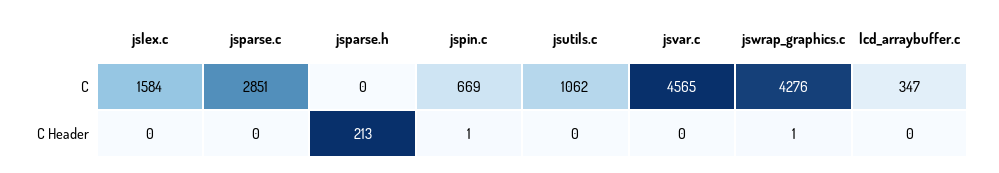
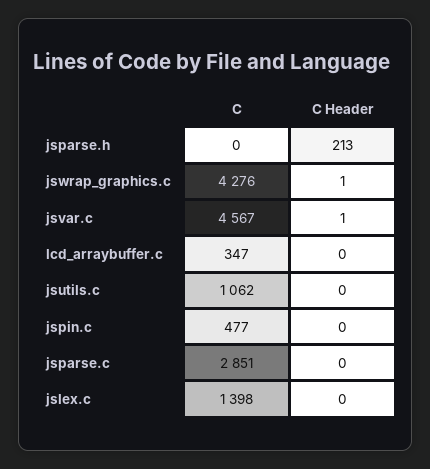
  {
    "jslex.c": {
-     "C": 1584,
+     "C": 1398,
      "C Header": 0
    },
    "jsparse.c": {
      "C": 2851,
      "C Header": 0
    },
    "jsparse.h": {
      "C": 0,
      "C Header": 213
    },
    "jspin.c": {
-     "C": 669,
+     "C": 477,
-     "C Header": 1
+     "C Header": 0
    },
    "jsutils.c": {
      "C": 1062,
      "C Header": 0
    },
    "jsvar.c": {
-     "C": 4565,
+     "C": 4567,
-     "C Header": 0
+     "C Header": 1
    },
    "jswrap_graphics.c": {
      "C": 4276,
      "C Header": 1
    },
    "lcd_arraybuffer.c": {
      "C": 347,
      "C Header": 0
    }
  }

